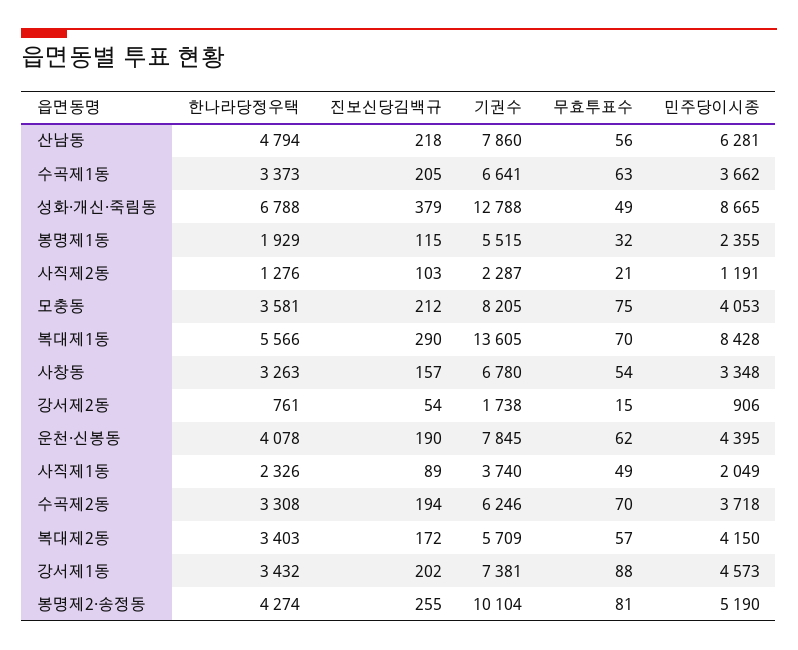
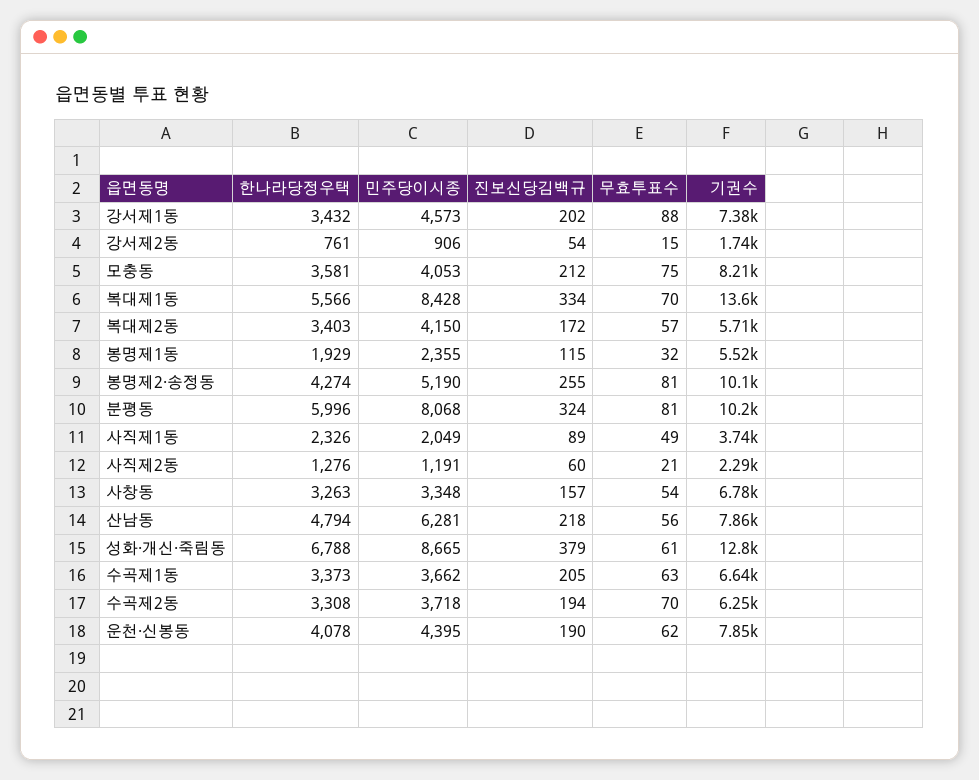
  {
    "한나라당정우택": {
      "산남동": 4794,
      "수곡제1동": 3373,
      "성화·개신·죽림동": 6788,
      "봉명제1동": 1929,
      "사직제2동": 1276,
      "모충동": 3581,
      "복대제1동": 5566,
      "사창동": 3263,
      "강서제2동": 761,
      "운천·신봉동": 4078,
      "사직제1동": 2326,
      "수곡제2동": 3308,
      "복대제2동": 3403,
      "강서제1동": 3432,
-     "봉명제2·송정동": 4274
+     "봉명제2·송정동": 4274,
+     "분평동": 5996
    },
    "진보신당김백규": {
      "산남동": 218,
      "수곡제1동": 205,
      "성화·개신·죽림동": 379,
      "봉명제1동": 115,
-     "사직제2동": 103,
+     "사직제2동": 60,
      "모충동": 212,
-     "복대제1동": 290,
+     "복대제1동": 334,
      "사창동": 157,
      "강서제2동": 54,
      "운천·신봉동": 190,
      "사직제1동": 89,
      "수곡제2동": 194,
      "복대제2동": 172,
      "강서제1동": 202,
-     "봉명제2·송정동": 255
+     "봉명제2·송정동": 255,
+     "분평동": 324
    },
    "기권수": {
      "산남동": 7860,
      "수곡제1동": 6641,
      "성화·개신·죽림동": 12788,
      "봉명제1동": 5515,
      "사직제2동": 2287,
      "모충동": 8205,
      "복대제1동": 13605,
      "사창동": 6780,
      "강서제2동": 1738,
      "운천·신봉동": 7845,
      "사직제1동": 3740,
      "수곡제2동": 6246,
      "복대제2동": 5709,
      "강서제1동": 7381,
-     "봉명제2·송정동": 10104
+     "봉명제2·송정동": 10104,
+     "분평동": 10200
    },
    "무효투표수": {
      "산남동": 56,
      "수곡제1동": 63,
-     "성화·개신·죽림동": 49,
+     "성화·개신·죽림동": 61,
      "봉명제1동": 32,
      "사직제2동": 21,
      "모충동": 75,
      "복대제1동": 70,
      "사창동": 54,
      "강서제2동": 15,
      "운천·신봉동": 62,
      "사직제1동": 49,
      "수곡제2동": 70,
      "복대제2동": 57,
      "강서제1동": 88,
-     "봉명제2·송정동": 81
+     "봉명제2·송정동": 81,
+     "분평동": 81
    },
    "민주당이시종": {
      "산남동": 6281,
      "수곡제1동": 3662,
      "성화·개신·죽림동": 8665,
      "봉명제1동": 2355,
      "사직제2동": 1191,
      "모충동": 4053,
      "복대제1동": 8428,
      "사창동": 3348,
      "강서제2동": 906,
      "운천·신봉동": 4395,
      "사직제1동": 2049,
      "수곡제2동": 3718,
      "복대제2동": 4150,
      "강서제1동": 4573,
-     "봉명제2·송정동": 5190
+     "봉명제2·송정동": 5190,
+     "분평동": 8068
    }
  }

